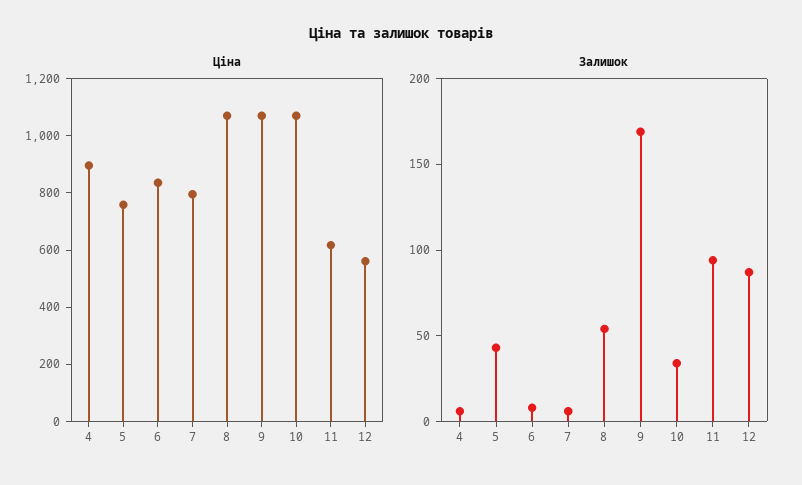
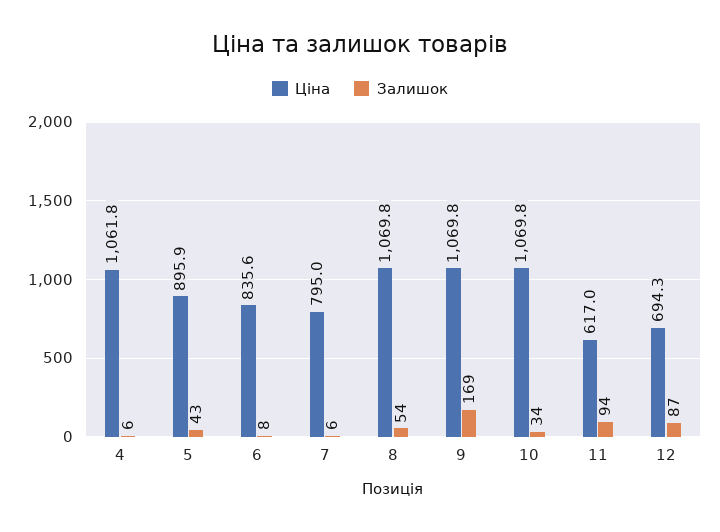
  {
    "Ціна": {
-     "4": 900,
+     "4": 1061.8,
-     "5": 750,
+     "5": 895.9,
      "6": 835.6,
      "7": 795,
      "8": 1069.8,
      "9": 1069.8,
      "10": 1069.8,
      "11": 617,
-     "12": 550
+     "12": 694.3
    },
    "Залишок": {
      "4": 6,
      "5": 43,
      "6": 8,
      "7": 6,
      "8": 54,
      "9": 169,
      "10": 34,
      "11": 94,
      "12": 87
    }
  }

